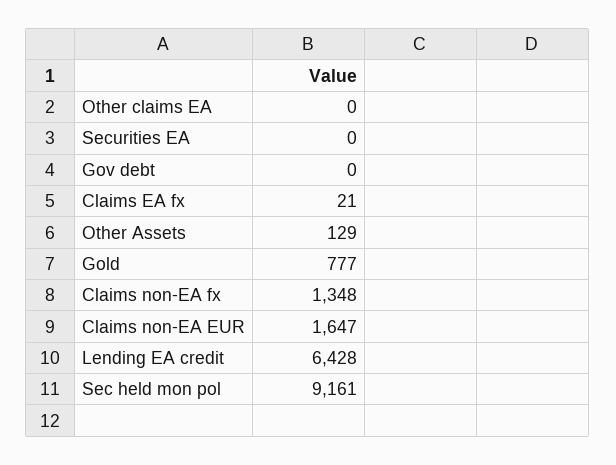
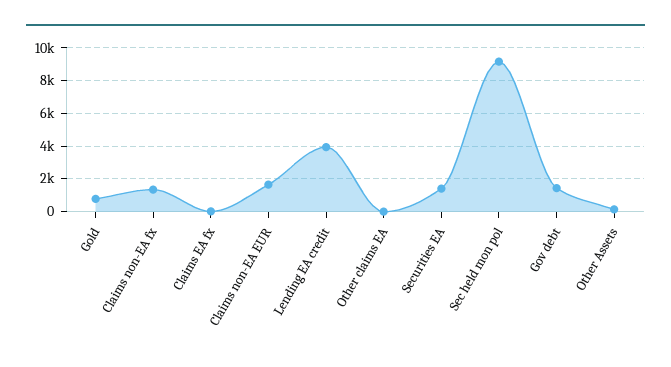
  {
    "Other claims EA": 0,
-   "Securities EA": 0,
+   "Securities EA": 1500,
-   "Gov debt": 0,
+   "Gov debt": 1500,
    "Claims EA fx": 21,
    "Other Assets": 129,
    "Gold": 777,
    "Claims non-EA fx": 1348,
    "Claims non-EA EUR": 1647,
-   "Lending EA credit": 6428,
+   "Lending EA credit": 4000,
    "Sec held mon pol": 9161
  }

